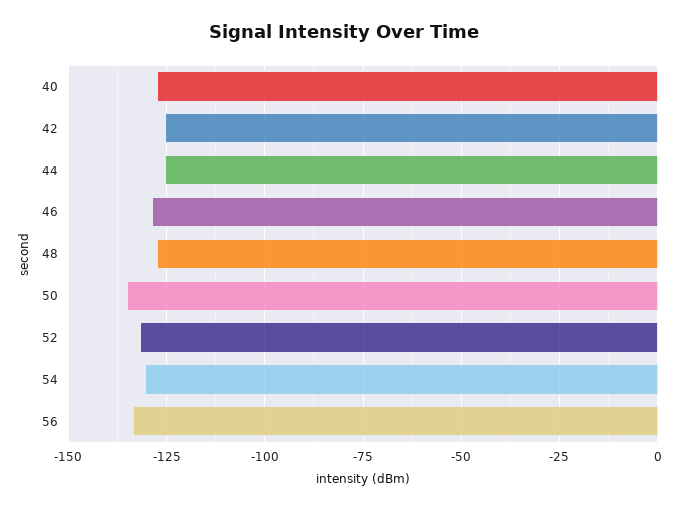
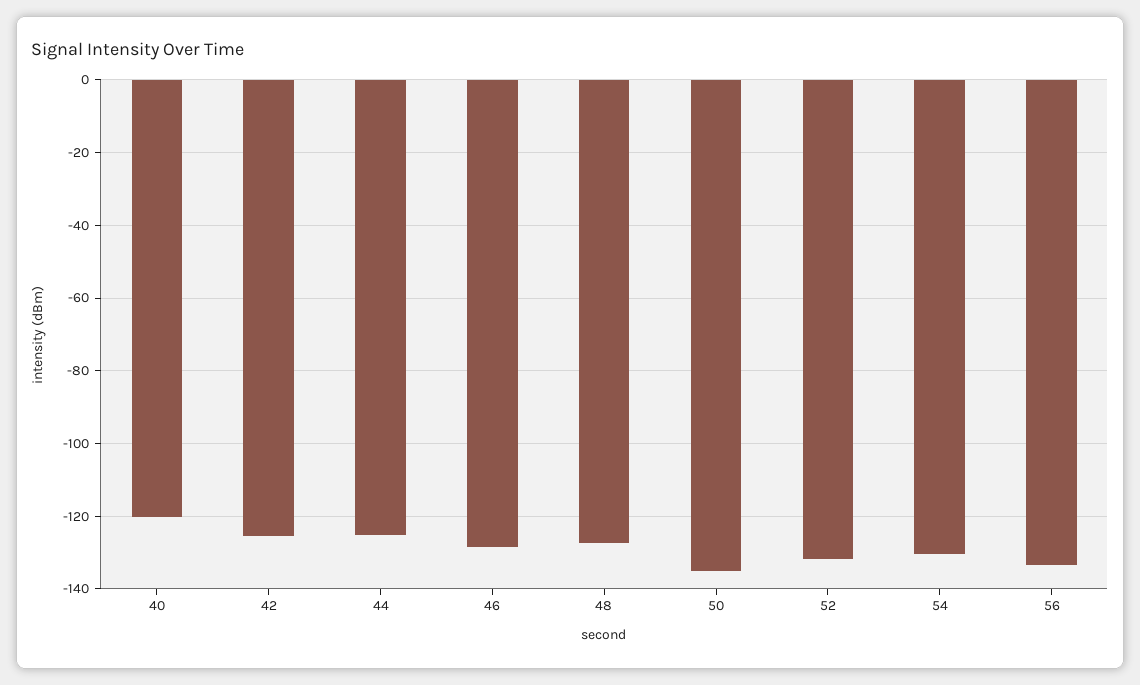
  {
-   "40": -127.5,
+   "40": -120,
    "42": -126,
    "44": -126,
    "46": -128,
    "48": -128,
    "50": -136,
    "52": -132,
    "54": -130,
    "56": -134
  }

